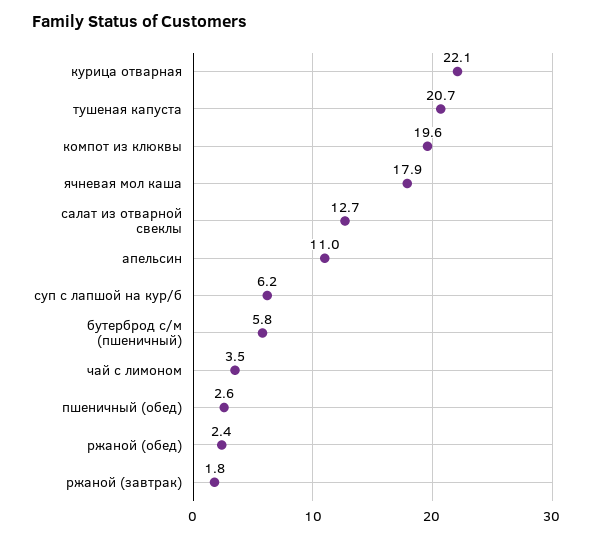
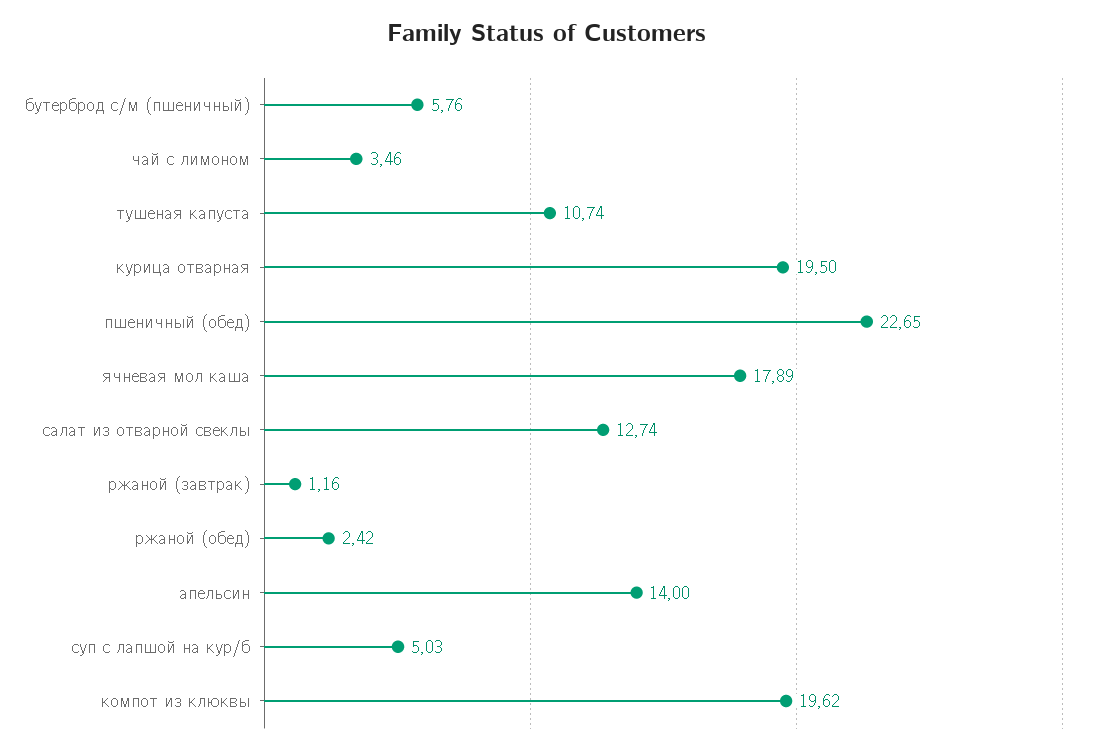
  {
-   "курица отварная": 22.1,
+   "курица отварная": 19.5,
-   "тушеная капуста": 20.7,
+   "тушеная капуста": 10.74,
    "компот из клюквы": 19.62,
    "ячневая мол каша": 17.89,
    "салат из отварной свеклы": 12.74,
-   "апельсин": 11,
+   "апельсин": 14,
-   "суп с лапшой на кур/б": 6.2,
+   "суп с лапшой на кур/б": 5.03,
    "бутерброд с/м (пшеничный)": 5.76,
    "чай с лимоном": 3.46,
-   "пшеничный (обед)": 2.6,
+   "пшеничный (обед)": 22.65,
    "ржаной (обед)": 2.42,
-   "ржаной (завтрак)": 1.8
+   "ржаной (завтрак)": 1.16
  }

